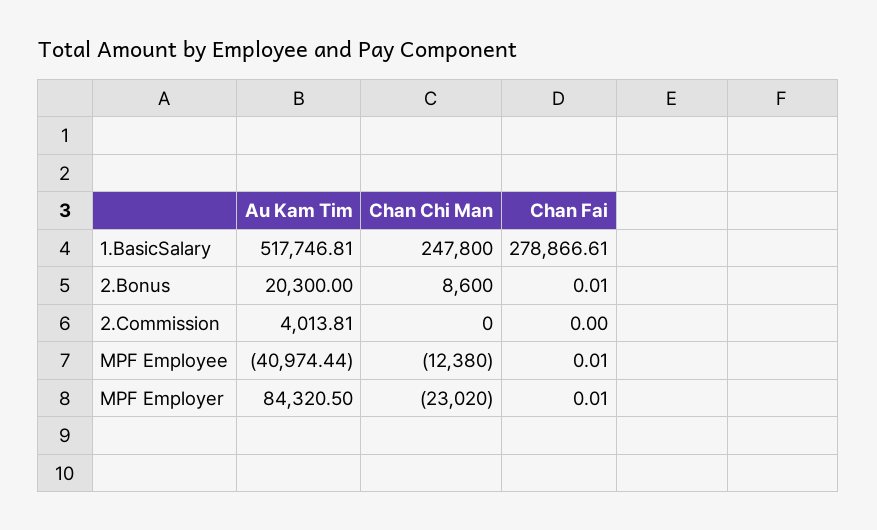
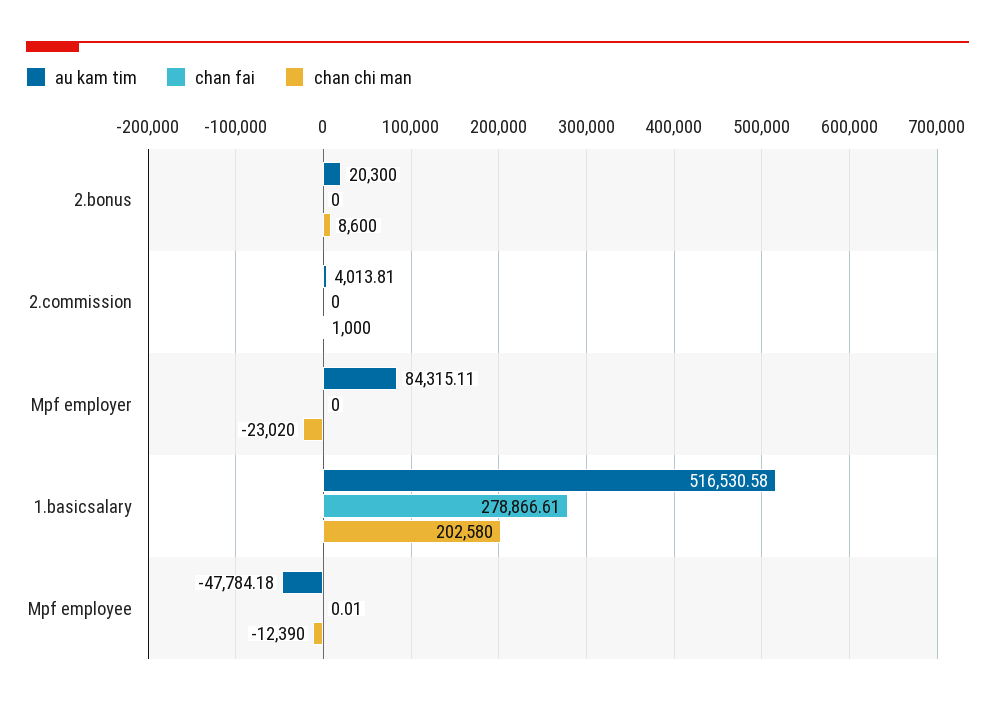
  {
    "Au Kam Tim": {
-     "1.BasicSalary": 517746.81,
+     "1.BasicSalary": 516530.58,
      "2.Bonus": 20300,
      "2.Commission": 4013.81,
-     "MPF Employee": -40974.44,
+     "MPF Employee": -47784.18,
-     "MPF Employer": 84320.5
+     "MPF Employer": 84315.11
    },
    "Chan Chi Man": {
-     "1.BasicSalary": 247800,
+     "1.BasicSalary": 202580,
      "2.Bonus": 8600,
-     "2.Commission": 0,
+     "2.Commission": 1000,
-     "MPF Employee": -12380,
+     "MPF Employee": -12390,
      "MPF Employer": -23020
    },
    "Chan Fai": {
      "1.BasicSalary": 278866.61,
-     "2.Bonus": 0.01,
+     "2.Bonus": 0,
      "2.Commission": 0,
      "MPF Employee": 0.01,
-     "MPF Employer": 0.01
+     "MPF Employer": 0
    }
  }

